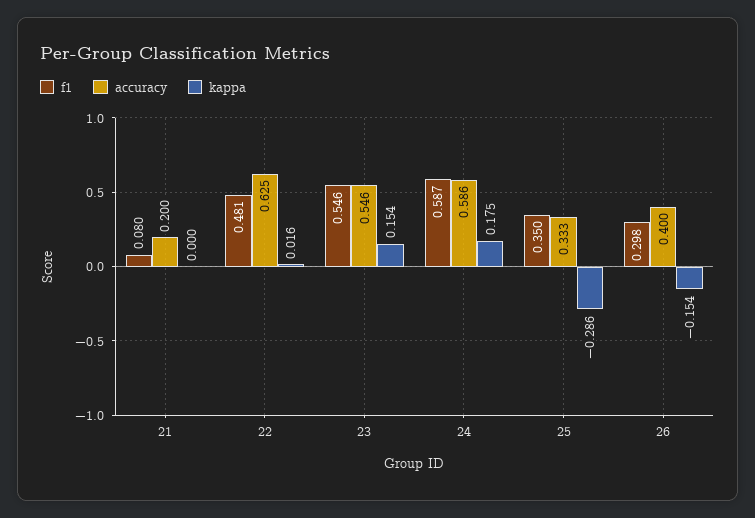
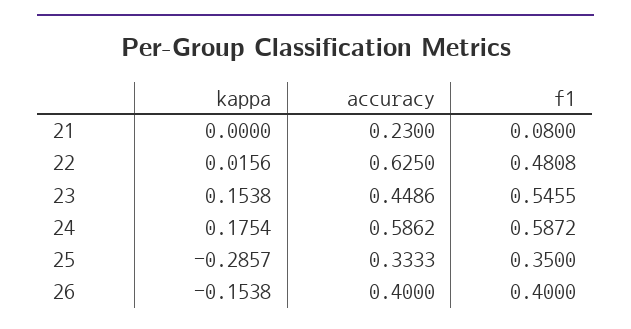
  {
    "f1": {
      "21": 0.08,
      "22": 0.4808,
      "23": 0.5455,
      "24": 0.5872,
      "25": 0.35,
-     "26": 0.298
+     "26": 0.4
    },
    "accuracy": {
-     "21": 0.2,
+     "21": 0.23,
      "22": 0.625,
-     "23": 0.546,
+     "23": 0.4486,
      "24": 0.5862,
      "25": 0.3333,
      "26": 0.4
    },
    "kappa": {
      "21": 0,
      "22": 0.0156,
      "23": 0.1538,
      "24": 0.1754,
      "25": -0.2857,
      "26": -0.1538
    }
  }

